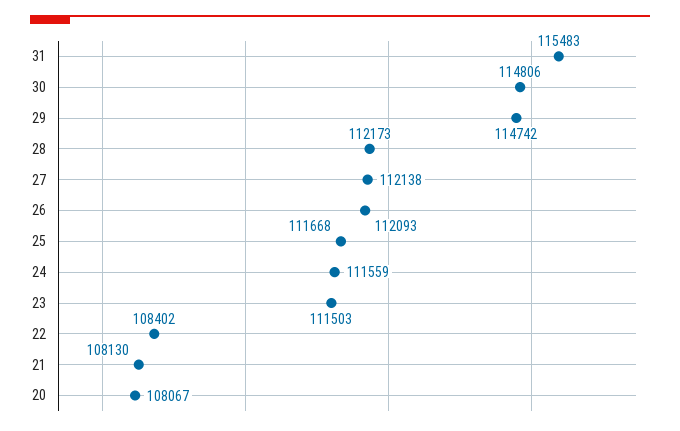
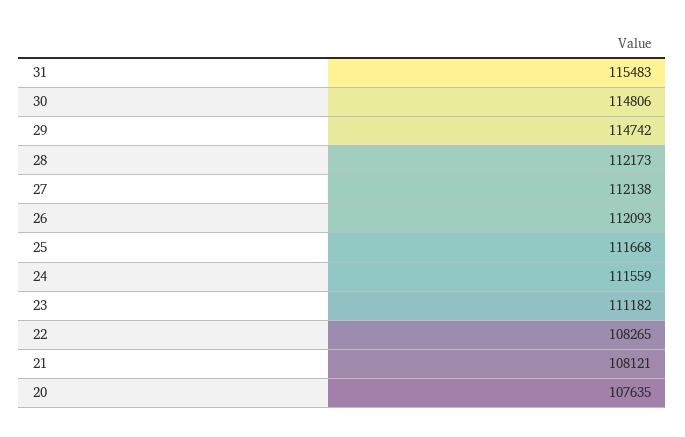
  {
    "31": 115483,
    "30": 114806,
    "29": 114742,
    "28": 112173,
    "27": 112138,
    "26": 112093,
    "25": 111668,
    "24": 111559,
-   "23": 111503,
+   "23": 111182,
-   "22": 108402,
+   "22": 108265,
-   "21": 108130,
+   "21": 108121,
-   "20": 108067
+   "20": 107635
  }

